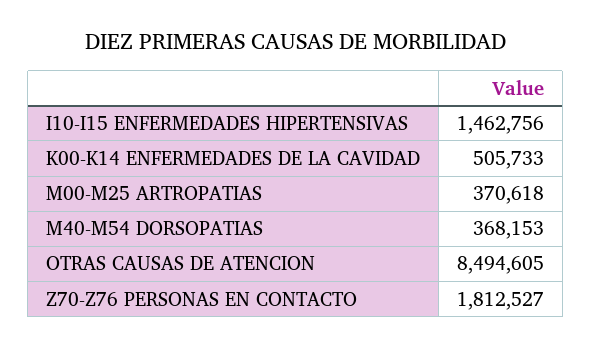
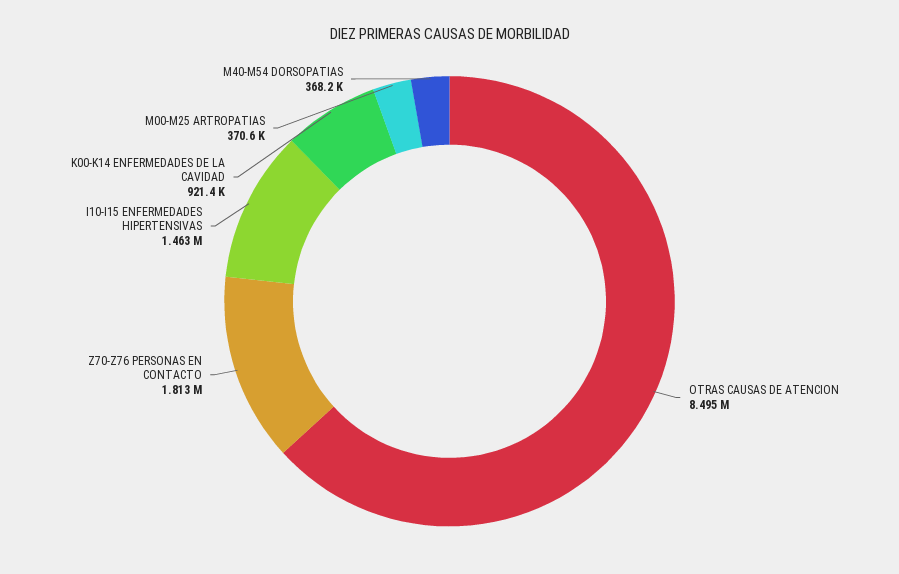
  {
    "I10-I15 ENFERMEDADES HIPERTENSIVAS": 1462756,
-   "K00-K14 ENFERMEDADES DE LA CAVIDAD": 505733,
+   "K00-K14 ENFERMEDADES DE LA CAVIDAD": 921400,
    "M00-M25 ARTROPATIAS": 370618,
    "M40-M54 DORSOPATIAS": 368153,
    "OTRAS CAUSAS DE ATENCION": 8494605,
    "Z70-Z76 PERSONAS EN CONTACTO": 1812527
  }

